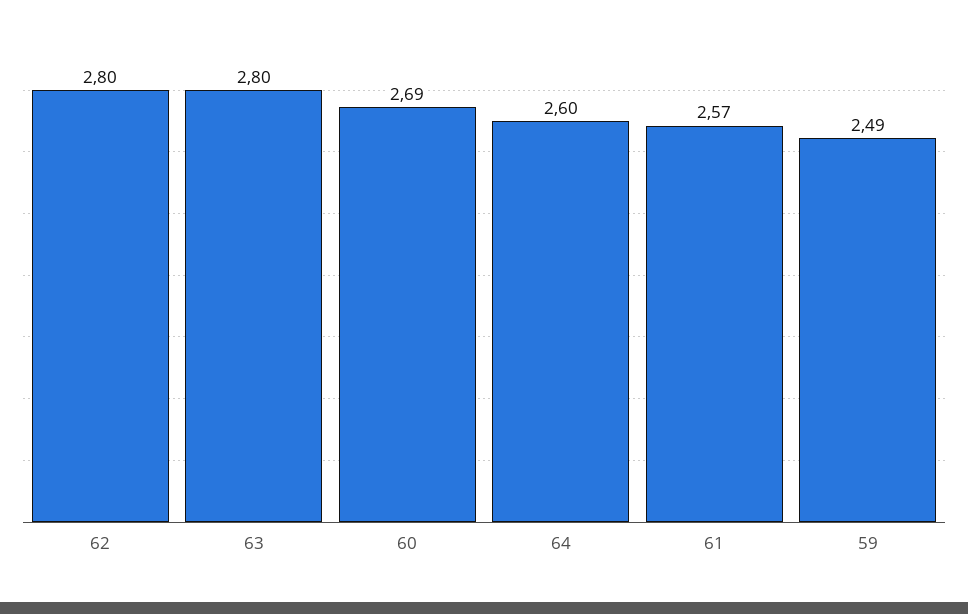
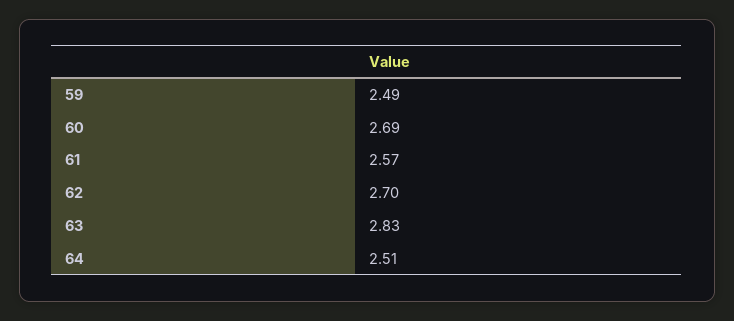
  {
-   "62": 2.8,
+   "62": 2.7,
-   "63": 2.8,
+   "63": 2.83,
    "60": 2.69,
-   "64": 2.6,
+   "64": 2.51,
    "61": 2.57,
    "59": 2.49
  }

